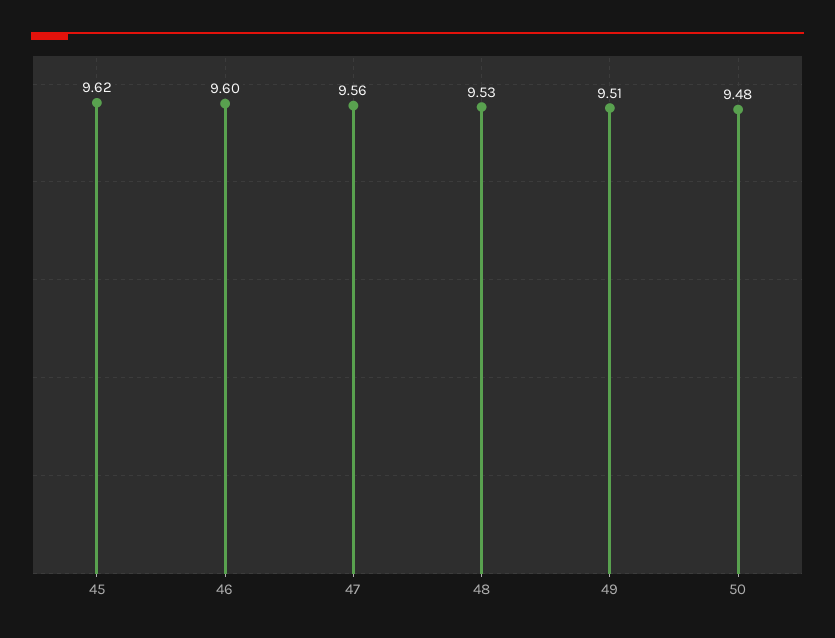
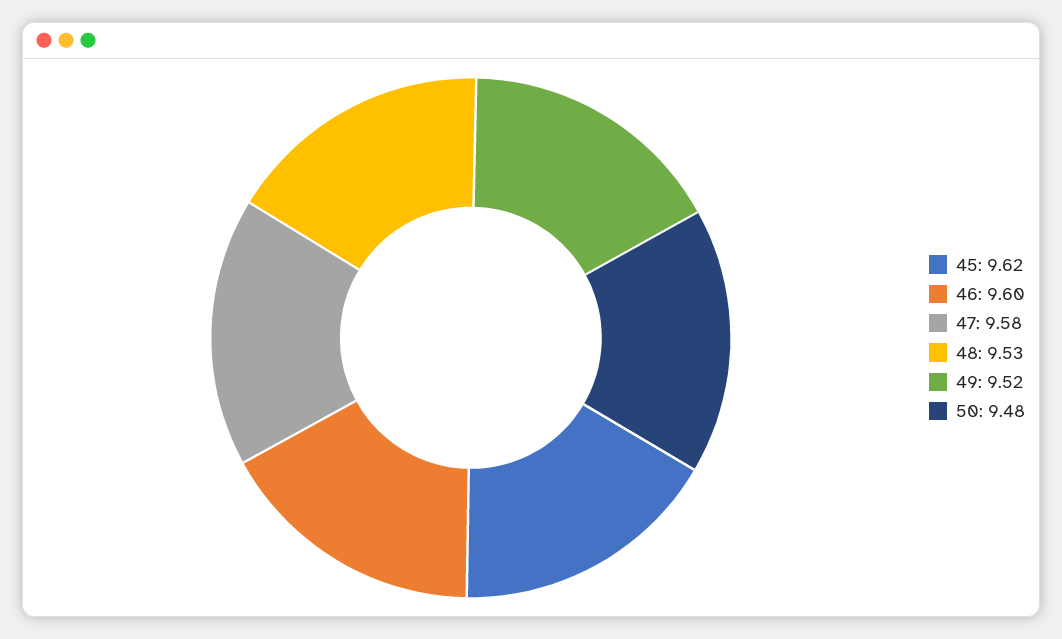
  {
    "45": 9.62,
    "46": 9.6,
-   "47": 9.56,
+   "47": 9.58,
    "48": 9.53,
-   "49": 9.51,
+   "49": 9.52,
    "50": 9.48
  }

